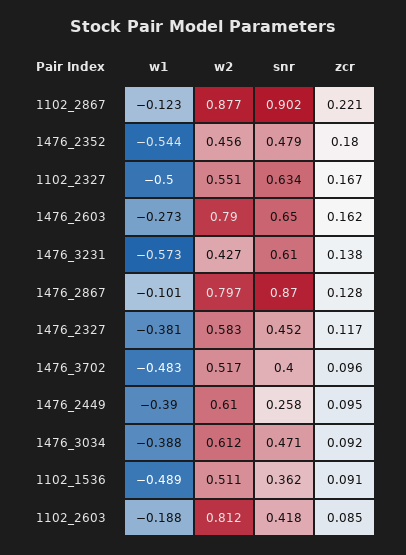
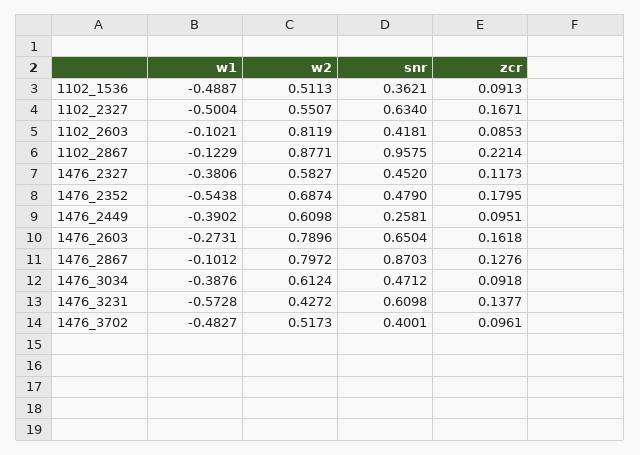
  {
    "w1": {
      "1102_2867": -0.1229,
      "1476_2352": -0.5438,
      "1102_2327": -0.5004,
      "1476_2603": -0.2731,
      "1476_3231": -0.5728,
      "1476_2867": -0.1012,
      "1476_2327": -0.3806,
      "1476_3702": -0.4827,
      "1476_2449": -0.3902,
      "1476_3034": -0.3876,
      "1102_1536": -0.4887,
-     "1102_2603": -0.188
+     "1102_2603": -0.1021
    },
    "w2": {
      "1102_2867": 0.8771,
-     "1476_2352": 0.456,
+     "1476_2352": 0.6874,
      "1102_2327": 0.5507,
      "1476_2603": 0.7896,
      "1476_3231": 0.4272,
      "1476_2867": 0.7972,
      "1476_2327": 0.5827,
      "1476_3702": 0.5173,
      "1476_2449": 0.6098,
      "1476_3034": 0.6124,
      "1102_1536": 0.5113,
      "1102_2603": 0.8119
    },
    "snr": {
-     "1102_2867": 0.902,
+     "1102_2867": 0.9575,
      "1476_2352": 0.479,
      "1102_2327": 0.634,
      "1476_2603": 0.6504,
      "1476_3231": 0.6098,
      "1476_2867": 0.8703,
      "1476_2327": 0.452,
      "1476_3702": 0.4001,
      "1476_2449": 0.2581,
      "1476_3034": 0.4712,
      "1102_1536": 0.3621,
      "1102_2603": 0.4181
    },
    "zcr": {
      "1102_2867": 0.2214,
      "1476_2352": 0.1795,
      "1102_2327": 0.1671,
      "1476_2603": 0.1618,
      "1476_3231": 0.1377,
      "1476_2867": 0.1276,
      "1476_2327": 0.1173,
      "1476_3702": 0.0961,
      "1476_2449": 0.0951,
      "1476_3034": 0.0918,
      "1102_1536": 0.0913,
      "1102_2603": 0.0853
    }
  }

